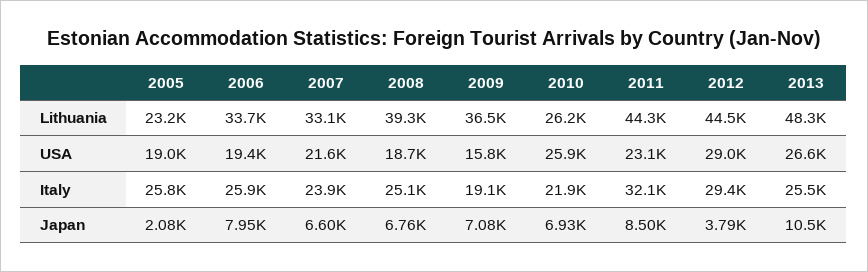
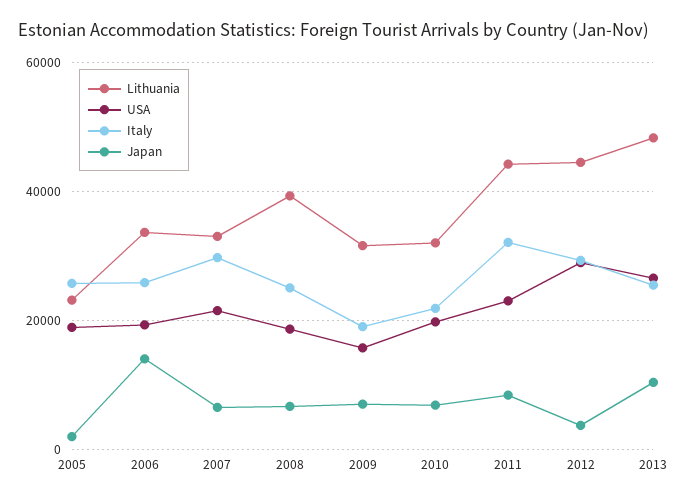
  {
    "Lithuania": {
      "2005": 23200,
      "2006": 33700,
      "2007": 33100,
      "2008": 39300,
-     "2009": 36500,
+     "2009": 32000,
-     "2010": 26200,
+     "2010": 32000,
      "2011": 44300,
      "2012": 44500,
      "2013": 48300
    },
    "USA": {
      "2005": 19000,
      "2006": 19400,
      "2007": 21600,
      "2008": 18700,
      "2009": 15800,
-     "2010": 25900,
+     "2010": 20000,
      "2011": 23100,
      "2012": 29000,
      "2013": 26600
    },
    "Italy": {
      "2005": 25800,
      "2006": 25900,
-     "2007": 23900,
+     "2007": 30000,
      "2008": 25100,
      "2009": 19100,
      "2010": 21900,
      "2011": 32100,
      "2012": 29400,
      "2013": 25500
    },
    "Japan": {
      "2005": 2080,
-     "2006": 7950,
+     "2006": 14000,
      "2007": 6600,
      "2008": 6760,
      "2009": 7080,
      "2010": 6930,
      "2011": 8500,
      "2012": 3790,
      "2013": 10500
    }
  }

